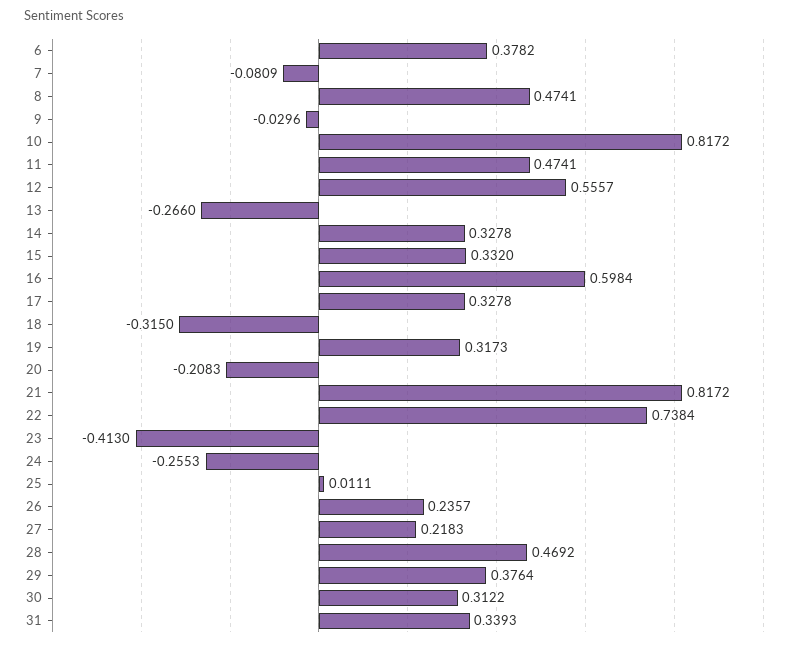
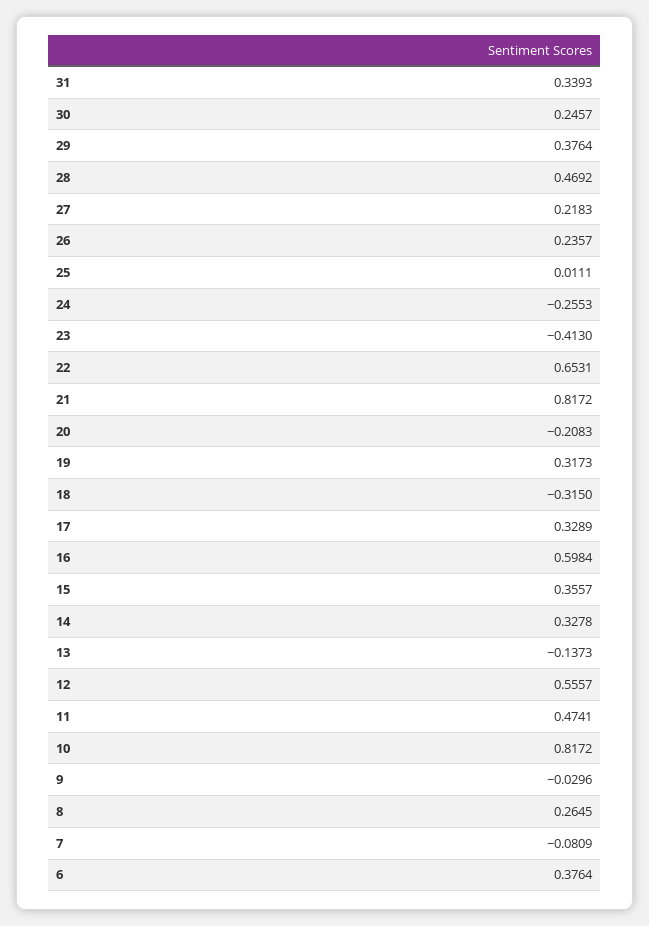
  {
-   "6": 0.3782,
+   "6": 0.3764,
    "7": -0.0809,
-   "8": 0.4741,
+   "8": 0.2645,
    "9": -0.0296,
    "10": 0.8172,
    "11": 0.4741,
    "12": 0.5557,
-   "13": -0.266,
+   "13": -0.1373,
    "14": 0.3278,
-   "15": 0.332,
+   "15": 0.3557,
    "16": 0.5984,
-   "17": 0.3278,
+   "17": 0.3289,
    "18": -0.315,
    "19": 0.3173,
    "20": -0.2083,
    "21": 0.8172,
-   "22": 0.7384,
+   "22": 0.6531,
    "23": -0.413,
    "24": -0.2553,
    "25": 0.0111,
    "26": 0.2357,
    "27": 0.2183,
    "28": 0.4692,
    "29": 0.3764,
-   "30": 0.3122,
+   "30": 0.2457,
    "31": 0.3393
  }

